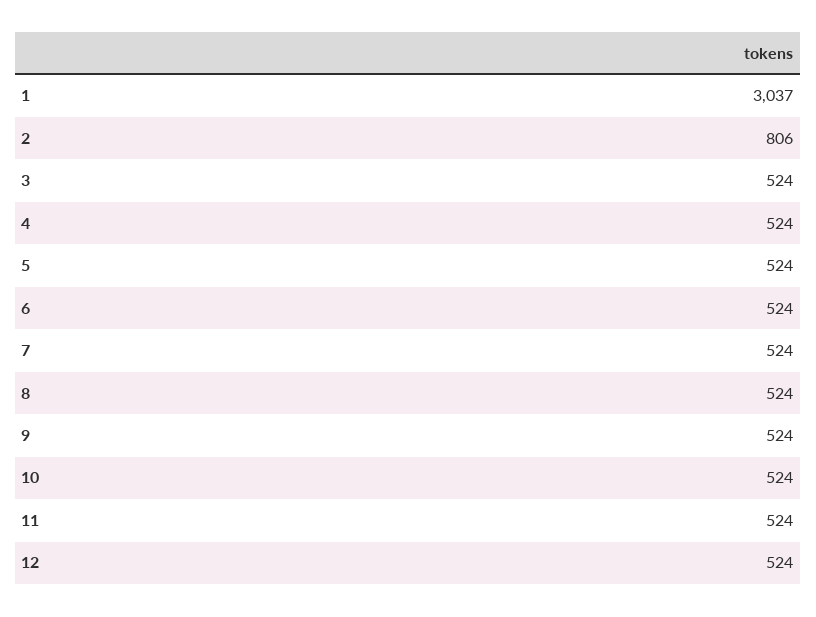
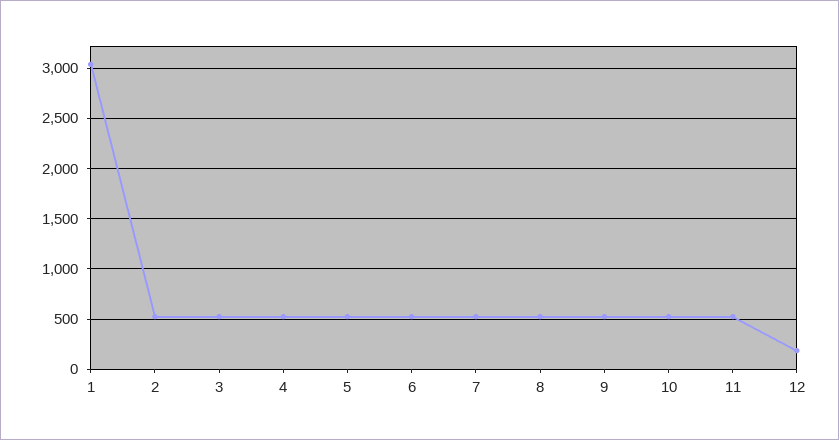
  {
    "1": 3037,
-   "2": 806,
+   "2": 500,
    "3": 524,
    "4": 524,
    "5": 524,
    "6": 524,
    "7": 524,
    "8": 524,
    "9": 524,
    "10": 524,
    "11": 524,
-   "12": 524
+   "12": 200
  }

